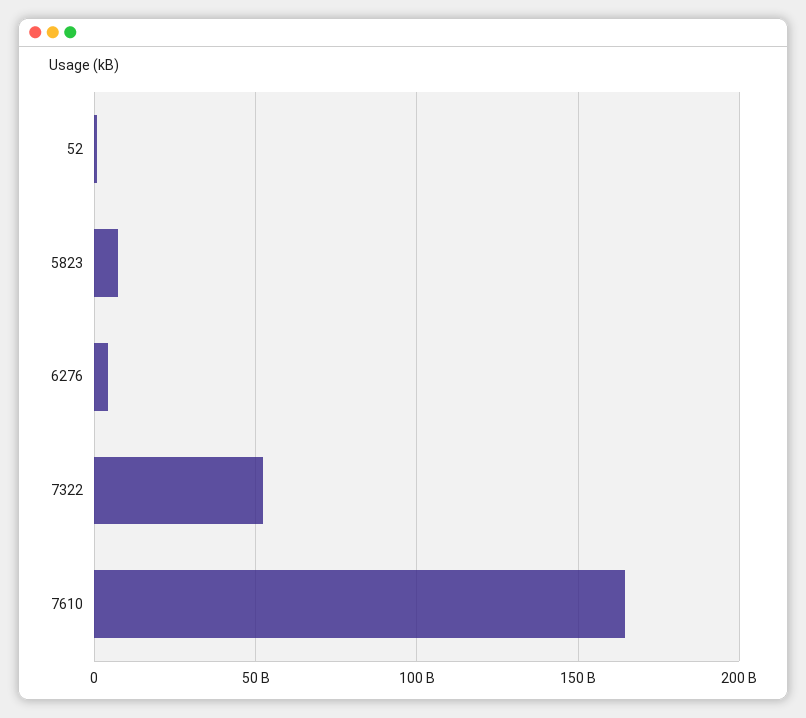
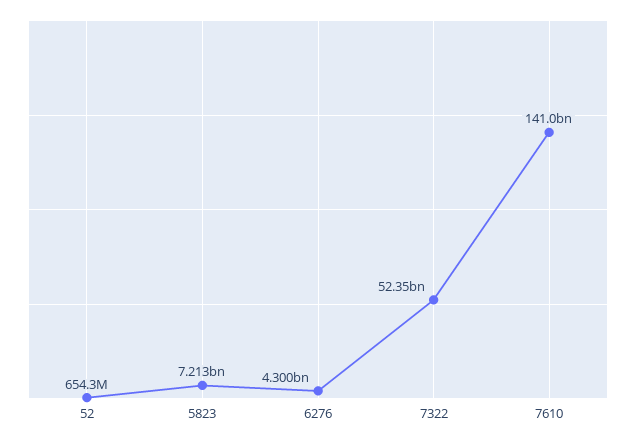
  {
    "52": 654300000,
    "5823": 7213000000,
    "6276": 4300000000,
    "7322": 52350000000,
-   "7610": 165000000000
+   "7610": 141000000000
  }

